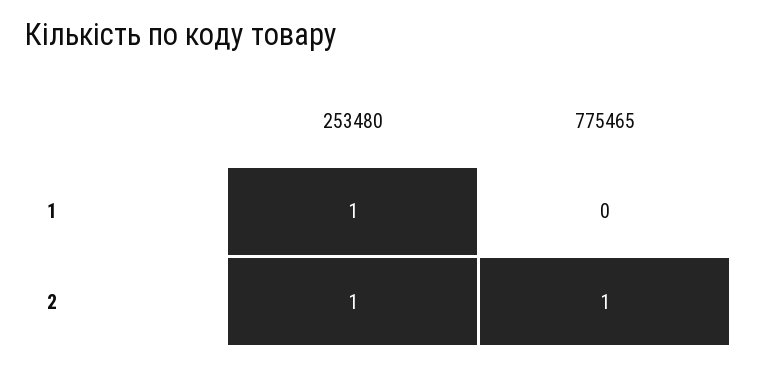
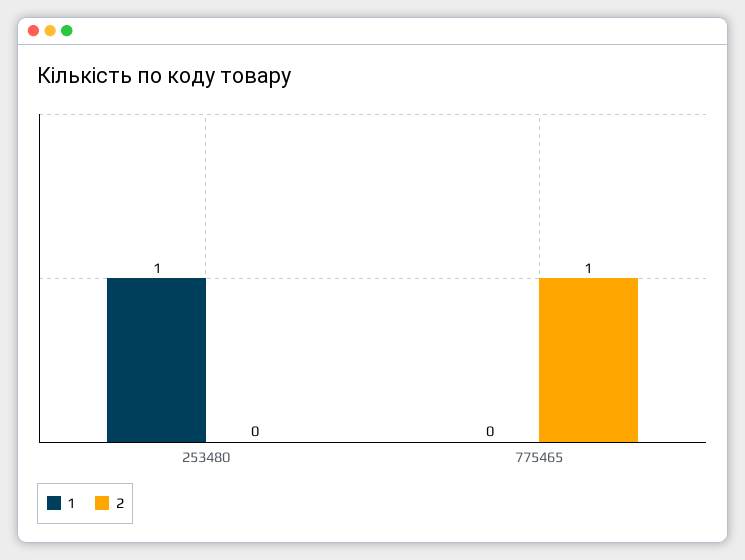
  {
    "1": {
      "253480": 1,
      "775465": 0
    },
    "2": {
-     "253480": 1,
+     "253480": 0,
      "775465": 1
    }
  }

